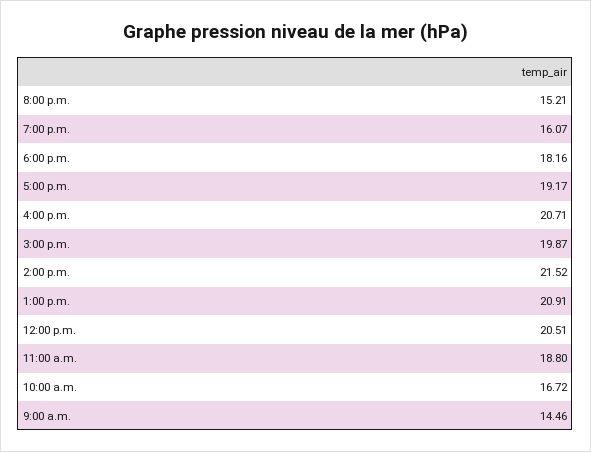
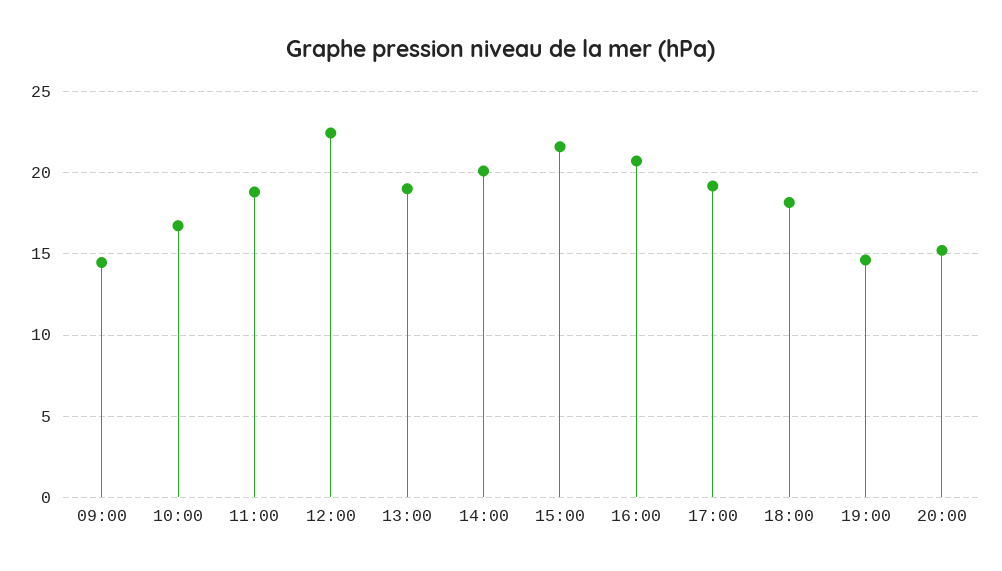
  {
    "8:00 p.m.": 15.21,
-   "7:00 p.m.": 16.07,
+   "7:00 p.m.": 14.5,
    "6:00 p.m.": 18.16,
    "5:00 p.m.": 19.17,
    "4:00 p.m.": 20.71,
-   "3:00 p.m.": 19.87,
+   "3:00 p.m.": 21.5,
-   "2:00 p.m.": 21.52,
+   "2:00 p.m.": 20,
-   "1:00 p.m.": 20.91,
+   "1:00 p.m.": 19,
-   "12:00 p.m.": 20.51,
+   "12:00 p.m.": 22.5,
    "11:00 a.m.": 18.8,
    "10:00 a.m.": 16.72,
    "9:00 a.m.": 14.46
  }

